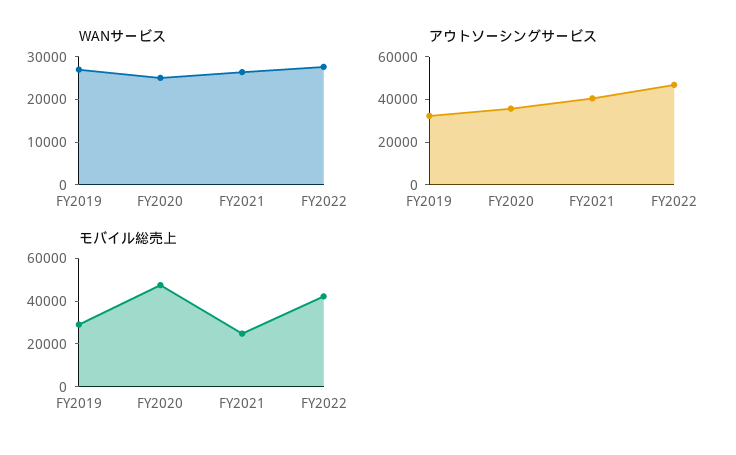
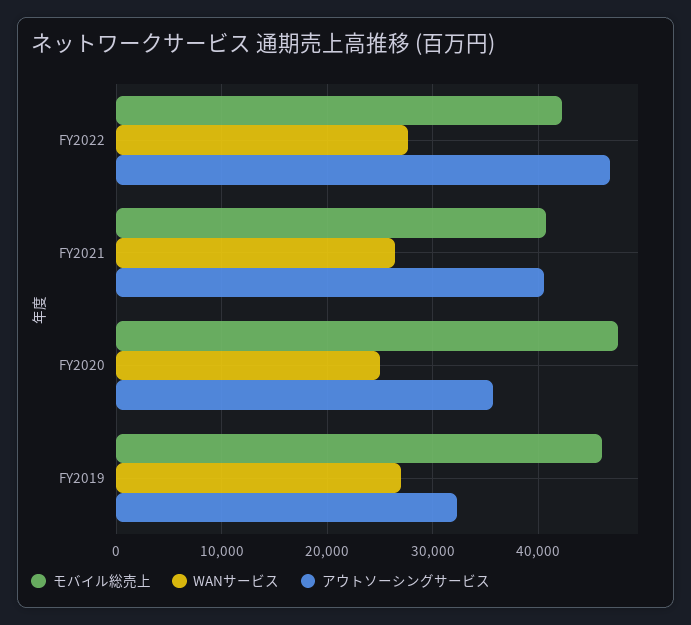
  {
    "WANサービス": {
      "FY2019": 27000,
      "FY2020": 25000,
      "FY2021": 26000,
      "FY2022": 28000
    },
    "アウトソーシングサービス": {
      "FY2019": 32000,
      "FY2020": 36000,
      "FY2021": 41000,
      "FY2022": 47000
    },
    "モバイル総売上": {
-     "FY2019": 30000,
+     "FY2019": 46000,
      "FY2020": 48000,
-     "FY2021": 25000,
+     "FY2021": 41000,
      "FY2022": 42000
    }
  }

